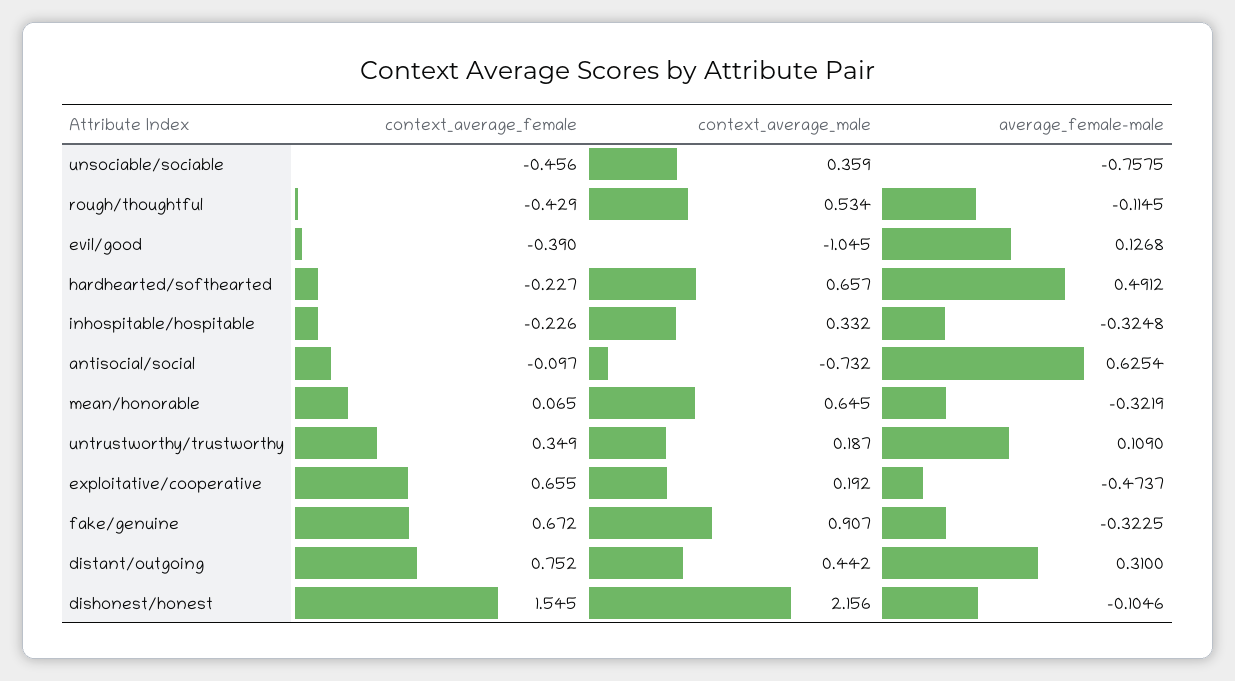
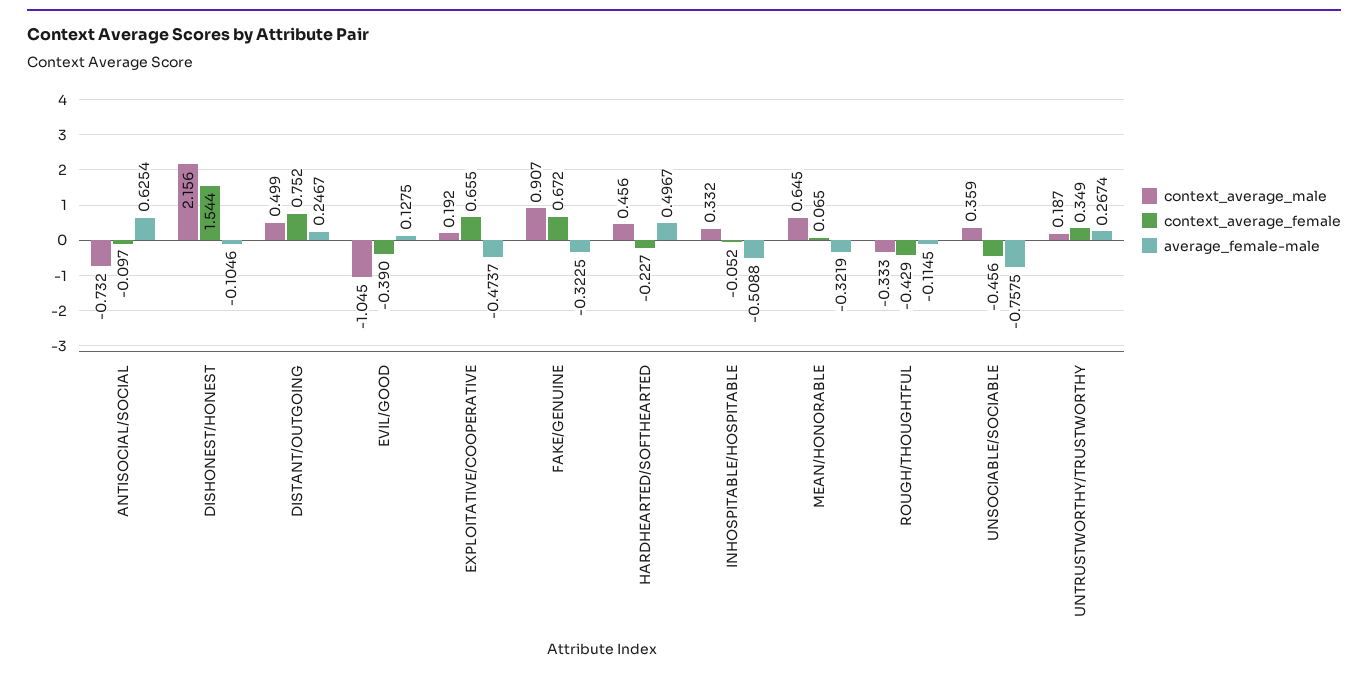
  {
    "context_average_female": {
      "unsociable/sociable": -0.456,
      "rough/thoughtful": -0.429,
      "evil/good": -0.39,
      "hardhearted/softhearted": -0.227,
-     "inhospitable/hospitable": -0.226,
+     "inhospitable/hospitable": -0.052,
      "antisocial/social": -0.097,
      "mean/honorable": 0.065,
      "untrustworthy/trustworthy": 0.349,
      "exploitative/cooperative": 0.655,
      "fake/genuine": 0.672,
      "distant/outgoing": 0.752,
-     "dishonest/honest": 1.545
+     "dishonest/honest": 1.544
    },
    "context_average_male": {
      "unsociable/sociable": 0.359,
-     "rough/thoughtful": 0.534,
+     "rough/thoughtful": -0.333,
      "evil/good": -1.045,
-     "hardhearted/softhearted": 0.657,
+     "hardhearted/softhearted": 0.456,
      "inhospitable/hospitable": 0.332,
      "antisocial/social": -0.732,
      "mean/honorable": 0.645,
      "untrustworthy/trustworthy": 0.187,
      "exploitative/cooperative": 0.192,
      "fake/genuine": 0.907,
-     "distant/outgoing": 0.442,
+     "distant/outgoing": 0.499,
      "dishonest/honest": 2.156
    },
    "average_female-male": {
      "unsociable/sociable": -0.7575,
      "rough/thoughtful": -0.1145,
-     "evil/good": 0.1268,
+     "evil/good": 0.1275,
-     "hardhearted/softhearted": 0.4912,
+     "hardhearted/softhearted": 0.4967,
-     "inhospitable/hospitable": -0.3248,
+     "inhospitable/hospitable": -0.5088,
      "antisocial/social": 0.6254,
      "mean/honorable": -0.3219,
-     "untrustworthy/trustworthy": 0.109,
+     "untrustworthy/trustworthy": 0.2674,
      "exploitative/cooperative": -0.4737,
      "fake/genuine": -0.3225,
-     "distant/outgoing": 0.31,
+     "distant/outgoing": 0.2467,
      "dishonest/honest": -0.1046
    }
  }

